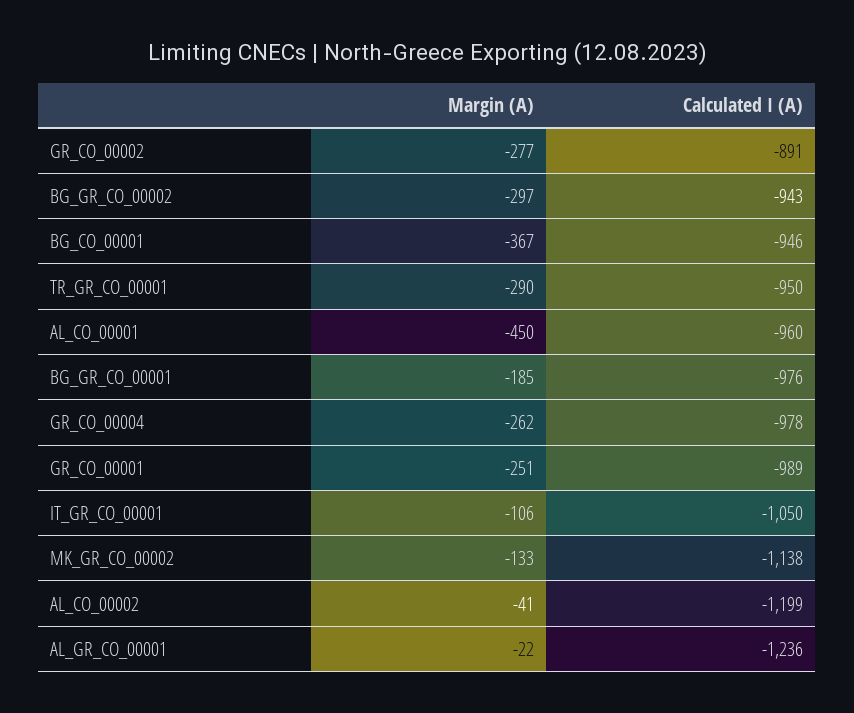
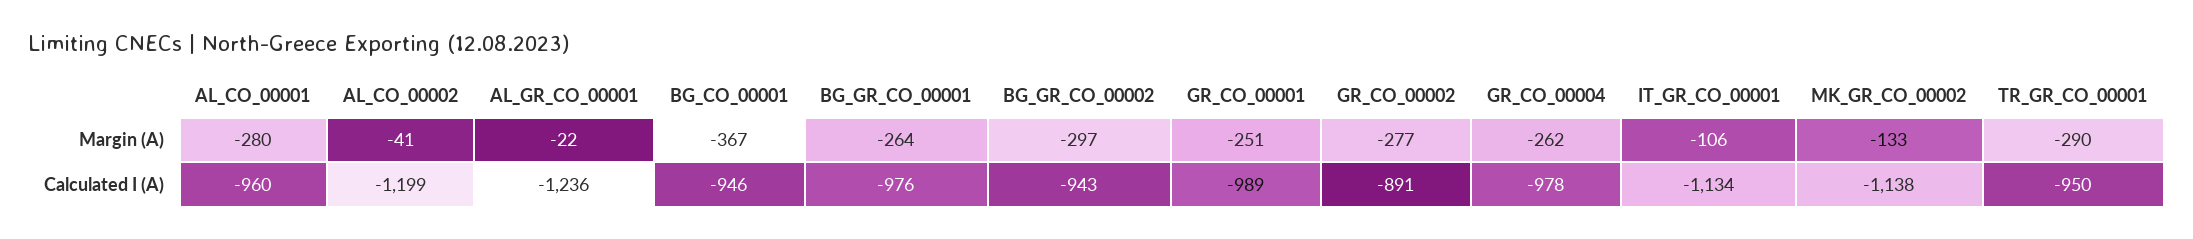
  {
    "Margin (A)": {
      "GR_CO_00002": -277,
      "BG_GR_CO_00002": -297,
      "BG_CO_00001": -367,
      "TR_GR_CO_00001": -290,
-     "AL_CO_00001": -450,
+     "AL_CO_00001": -280,
-     "BG_GR_CO_00001": -185,
+     "BG_GR_CO_00001": -264,
      "GR_CO_00004": -262,
      "GR_CO_00001": -251,
      "IT_GR_CO_00001": -106,
      "MK_GR_CO_00002": -133,
      "AL_CO_00002": -41,
      "AL_GR_CO_00001": -22
    },
    "Calculated I (A)": {
      "GR_CO_00002": -891,
      "BG_GR_CO_00002": -943,
      "BG_CO_00001": -946,
      "TR_GR_CO_00001": -950,
      "AL_CO_00001": -960,
      "BG_GR_CO_00001": -976,
      "GR_CO_00004": -978,
      "GR_CO_00001": -989,
-     "IT_GR_CO_00001": -1050,
+     "IT_GR_CO_00001": -1134,
      "MK_GR_CO_00002": -1138,
      "AL_CO_00002": -1199,
      "AL_GR_CO_00001": -1236
    }
  }

